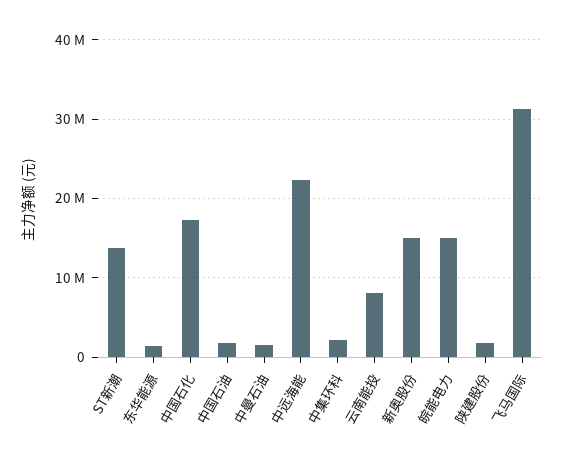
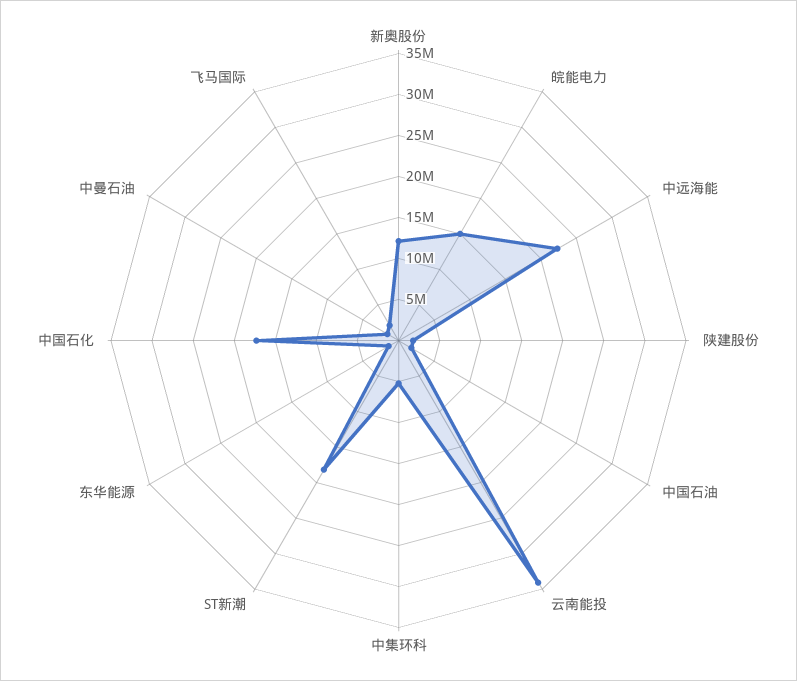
  {
-   "ST新潮": 14000000,
+   "ST新潮": 18000000,
    "东华能源": 1000000,
    "中国石化": 17000000,
    "中国石油": 2000000,
    "中曼石油": 2000000,
    "中远海能": 22000000,
-   "中集环科": 2000000,
+   "中集环科": 5000000,
-   "云南能投": 8000000,
+   "云南能投": 34000000,
-   "新奥股份": 15000000,
+   "新奥股份": 12000000,
    "皖能电力": 15000000,
    "陕建股份": 2000000,
-   "飞马国际": 31000000
+   "飞马国际": 2000000
  }

